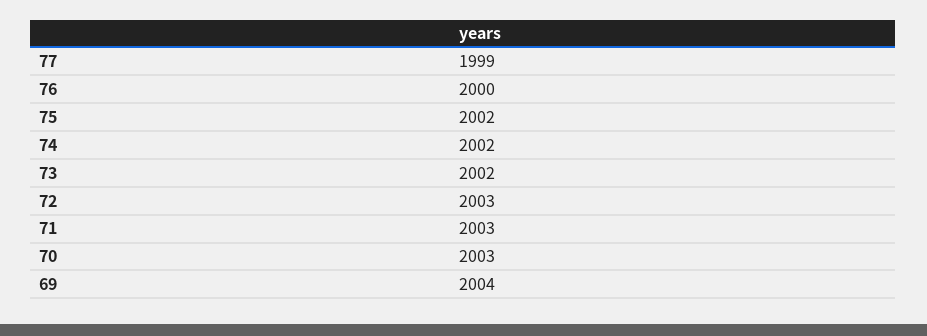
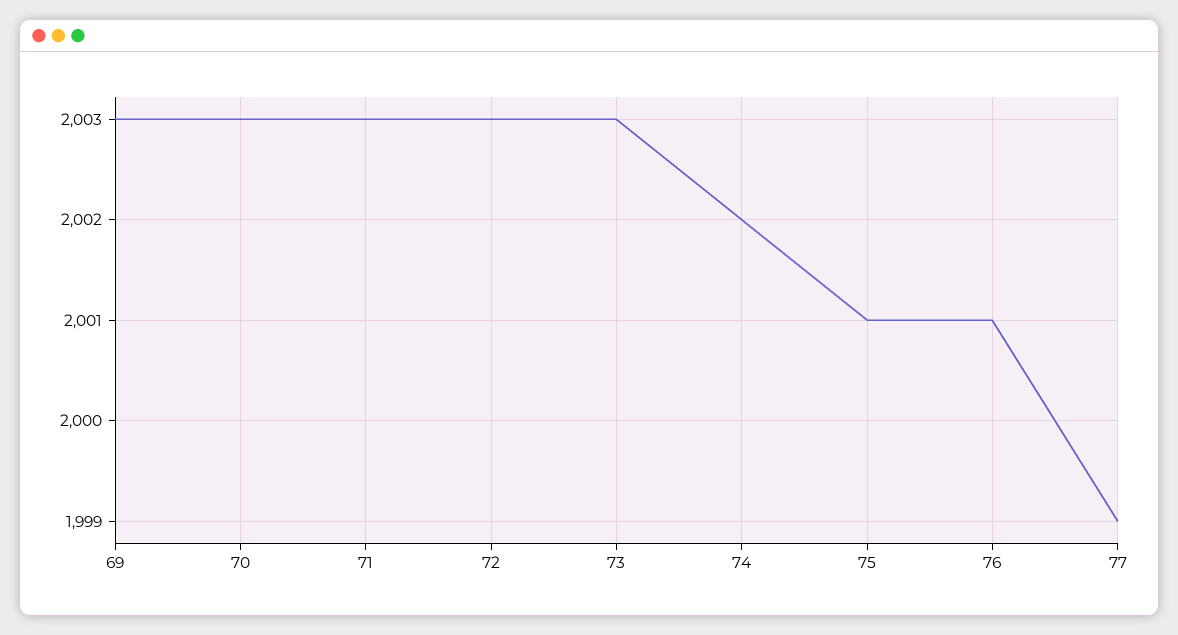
  {
    "77": 1999,
-   "76": 2000,
+   "76": 2001,
-   "75": 2002,
+   "75": 2001,
    "74": 2002,
-   "73": 2002,
+   "73": 2003,
    "72": 2003,
    "71": 2003,
    "70": 2003,
-   "69": 2004
+   "69": 2003
  }

